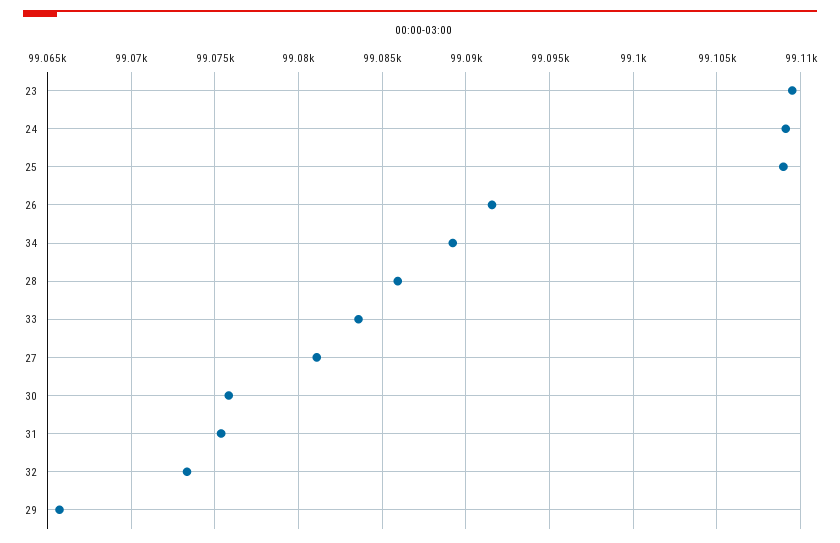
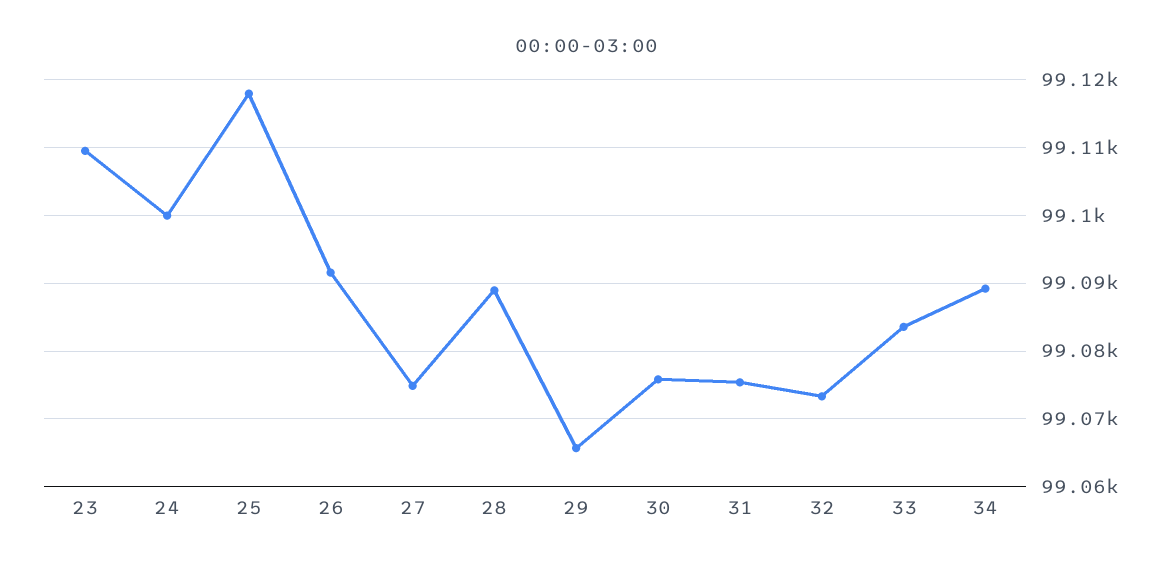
  {
    "23": 99109.5,
-   "24": 99109,
+   "24": 99100,
-   "25": 99109,
+   "25": 99118,
    "26": 99091.5,
    "34": 99089,
-   "28": 99086,
+   "28": 99089,
    "33": 99083.5,
-   "27": 99081,
+   "27": 99075,
    "30": 99076,
    "31": 99075.5,
    "32": 99073.5,
    "29": 99065.5
  }

